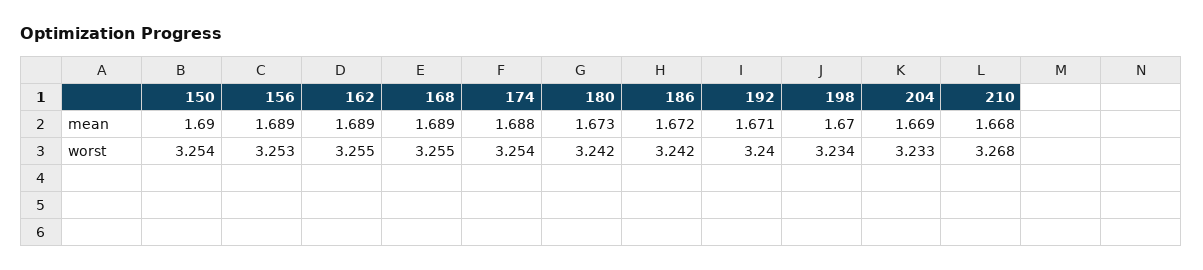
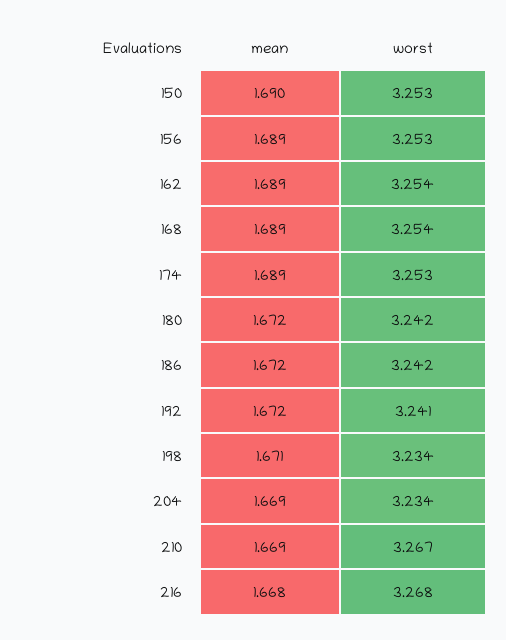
  {
    "150": {
      "mean": 1.69,
-     "worst": 3.254
+     "worst": 3.253
    },
    "156": {
      "mean": 1.689,
      "worst": 3.253
    },
    "162": {
      "mean": 1.689,
-     "worst": 3.255
+     "worst": 3.254
    },
    "168": {
      "mean": 1.689,
-     "worst": 3.255
+     "worst": 3.254
    },
    "174": {
-     "mean": 1.688,
+     "mean": 1.689,
-     "worst": 3.254
+     "worst": 3.253
    },
    "180": {
-     "mean": 1.673,
+     "mean": 1.672,
      "worst": 3.242
    },
    "186": {
      "mean": 1.672,
      "worst": 3.242
    },
    "192": {
-     "mean": 1.671,
+     "mean": 1.672,
-     "worst": 3.24
+     "worst": 3.241
    },
    "198": {
-     "mean": 1.67,
+     "mean": 1.671,
      "worst": 3.234
    },
    "204": {
      "mean": 1.669,
-     "worst": 3.233
+     "worst": 3.234
    },
    "210": {
-     "mean": 1.668,
+     "mean": 1.669,
-     "worst": 3.268
+     "worst": 3.267
-   }
+   },
+   "216": {
+     "mean": 1.668,
+     "worst": 3.268
+   }
  }

